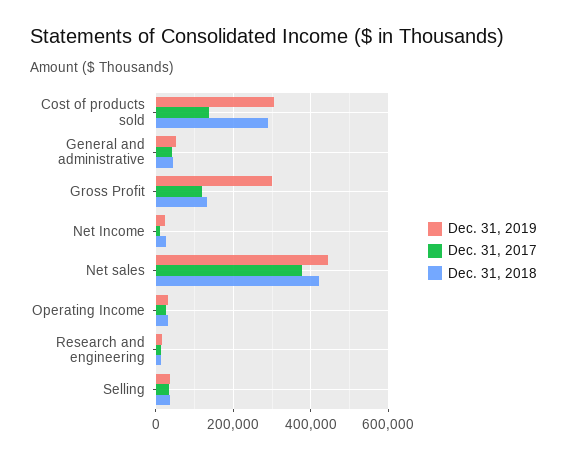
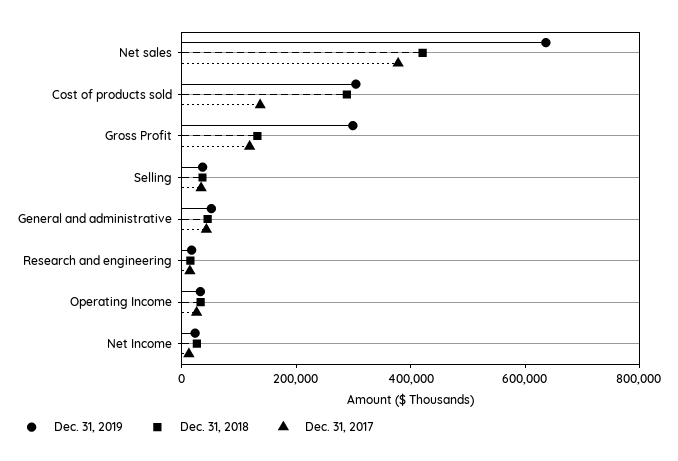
  {
    "Dec. 31, 2019": {
      "Cost of products sold": 300000,
      "General and administrative": 60000,
      "Gross Profit": 300000,
      "Net Income": 20000,
-     "Net sales": 440000,
+     "Net sales": 650000,
      "Operating Income": 40000,
      "Research and engineering": 20000,
      "Selling": 40000
    },
    "Dec. 31, 2017": {
      "Cost of products sold": 140000,
      "General and administrative": 40000,
      "Gross Profit": 120000,
      "Net Income": 20000,
      "Net sales": 380000,
      "Operating Income": 20000,
      "Research and engineering": 20000,
      "Selling": 40000
    },
    "Dec. 31, 2018": {
      "Cost of products sold": 280000,
      "General and administrative": 40000,
      "Gross Profit": 140000,
      "Net Income": 20000,
      "Net sales": 420000,
      "Operating Income": 40000,
      "Research and engineering": 20000,
      "Selling": 40000
    }
  }

